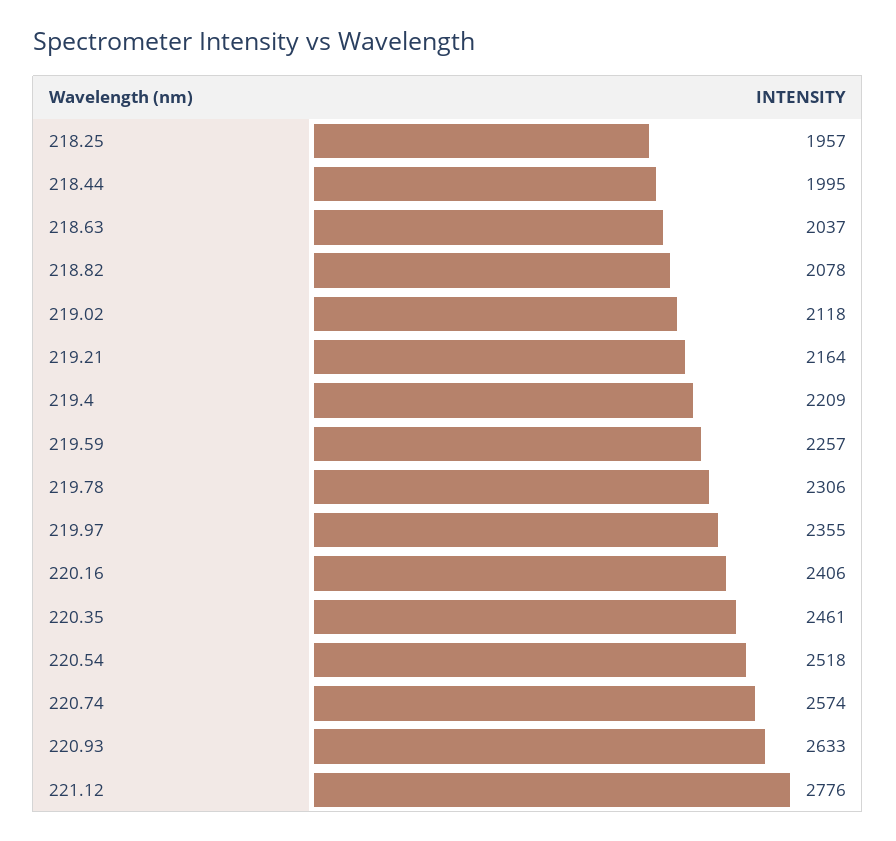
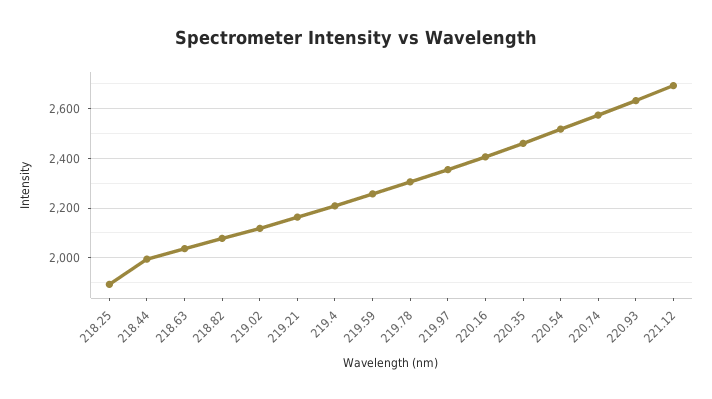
  {
-   "218.25": 1957,
+   "218.25": 1900,
    "218.44": 1995,
    "218.63": 2037,
    "218.82": 2078,
    "219.02": 2118,
    "219.21": 2164,
    "219.4": 2209,
    "219.59": 2257,
    "219.78": 2306,
    "219.97": 2355,
    "220.16": 2406,
    "220.35": 2461,
    "220.54": 2518,
    "220.74": 2574,
    "220.93": 2633,
-   "221.12": 2776
+   "221.12": 2700
  }

